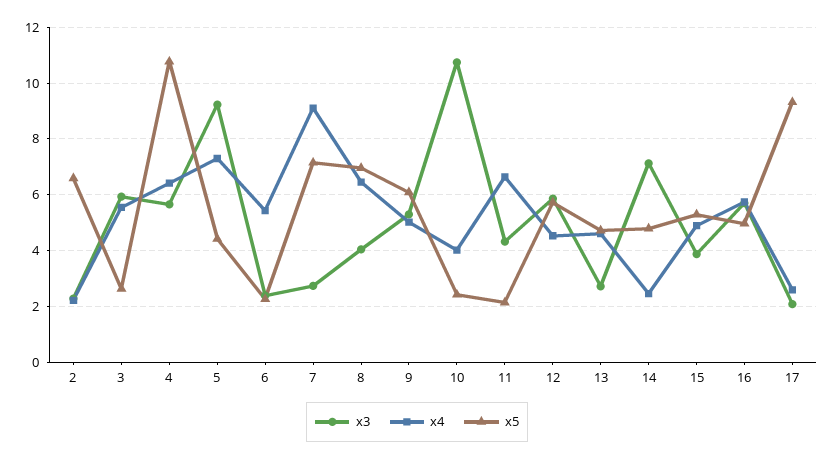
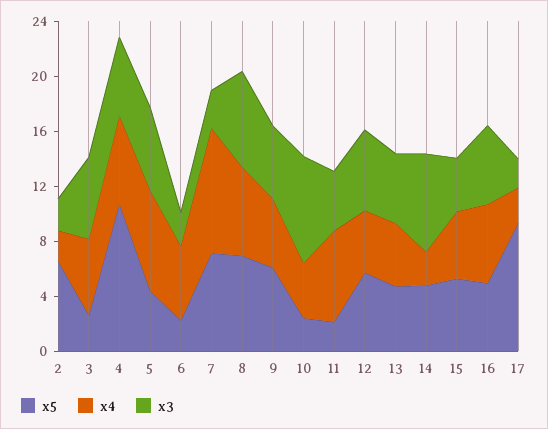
  {
    "x3": {
      "2": 2.25,
      "3": 6,
      "4": 5.75,
-     "5": 9.25,
+     "5": 6,
      "6": 2.5,
      "7": 2.75,
-     "8": 4,
+     "8": 7,
      "9": 5.25,
-     "10": 10.75,
+     "10": 8,
      "11": 4.25,
      "12": 5.75,
-     "13": 2.75,
+     "13": 5,
      "14": 7.25,
      "15": 3.75,
      "16": 5.75,
      "17": 2
    },
    "x4": {
      "2": 2.25,
      "3": 5.5,
      "4": 6.5,
      "5": 7.25,
      "6": 5.5,
      "7": 9,
      "8": 6.5,
      "9": 5,
      "10": 4,
      "11": 6.75,
      "12": 4.5,
      "13": 4.5,
      "14": 2.5,
      "15": 5,
      "16": 5.75,
      "17": 2.5
    },
    "x5": {
      "2": 6.5,
      "3": 2.75,
      "4": 10.75,
      "5": 4.5,
      "6": 2.25,
      "7": 7.25,
      "8": 7,
      "9": 6,
      "10": 2.5,
      "11": 2.25,
      "12": 5.75,
      "13": 4.75,
      "14": 4.75,
      "15": 5.25,
      "16": 5,
      "17": 9.25
    }
  }

